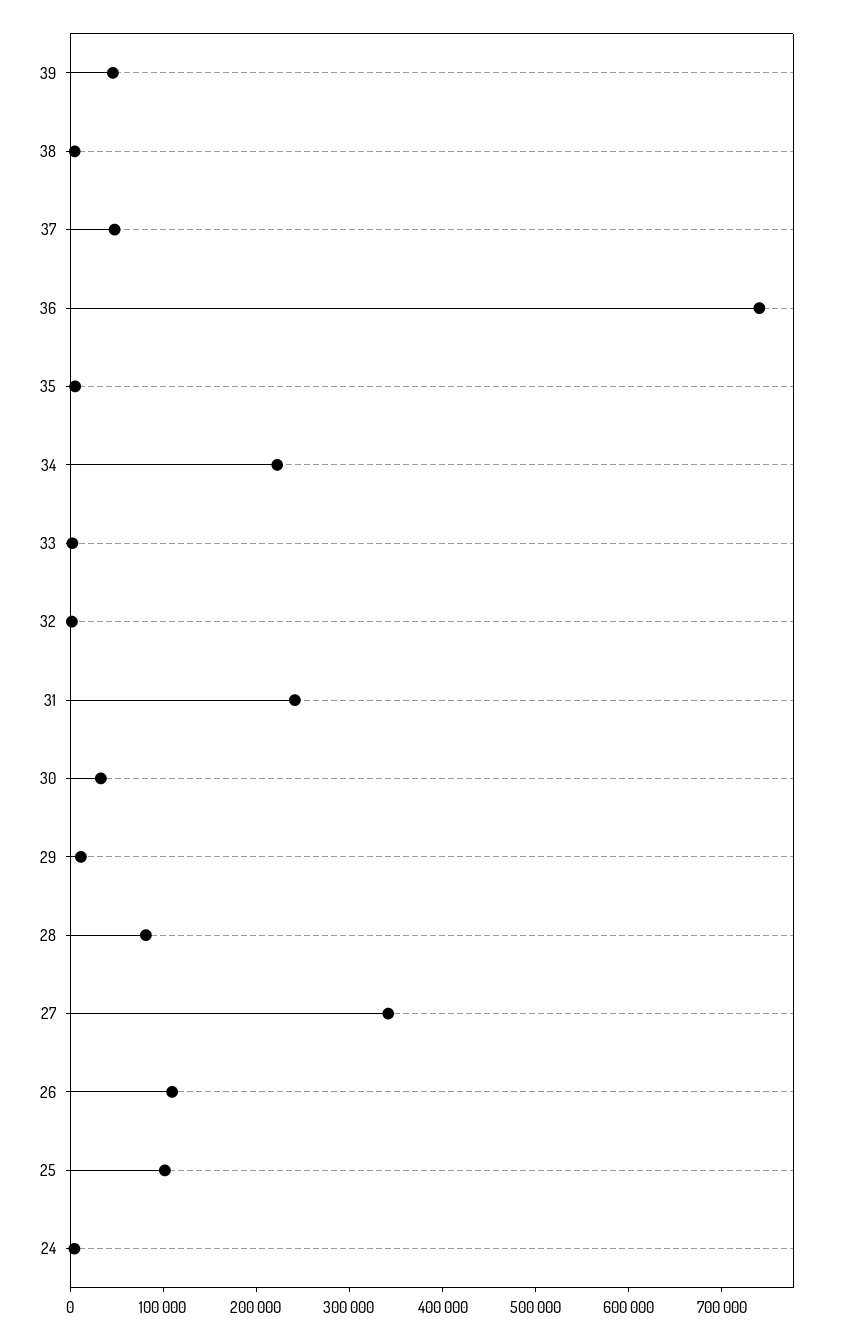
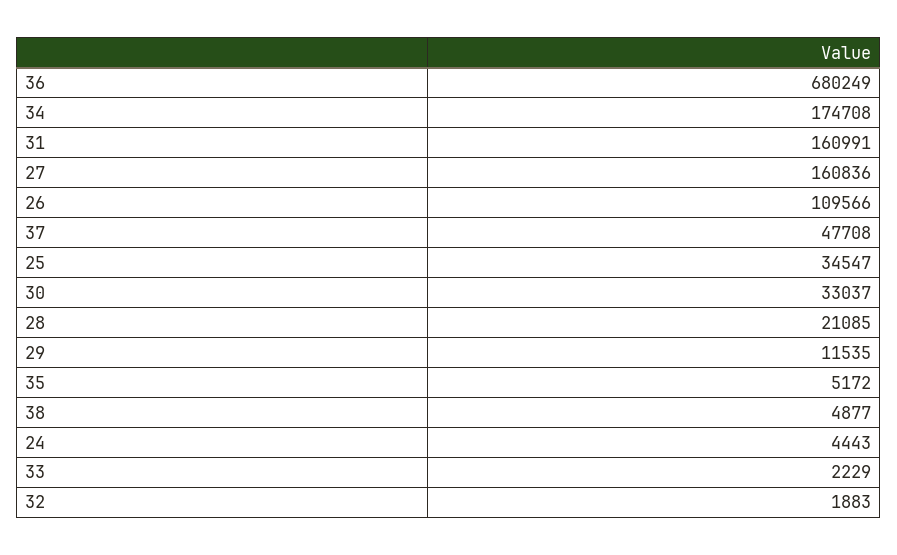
  {
-   "39": 40000,
    "38": 4877,
    "37": 47708,
-   "36": 740000,
+   "36": 680249,
    "35": 5172,
-   "34": 220000,
+   "34": 174708,
    "33": 2229,
    "32": 1883,
-   "31": 240000,
+   "31": 160991,
    "30": 33037,
    "29": 11535,
-   "28": 80000,
+   "28": 21085,
-   "27": 340000,
+   "27": 160836,
    "26": 109566,
-   "25": 100000,
+   "25": 34547,
    "24": 4443
  }

